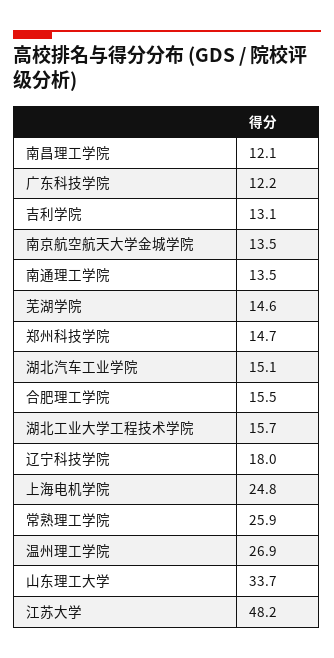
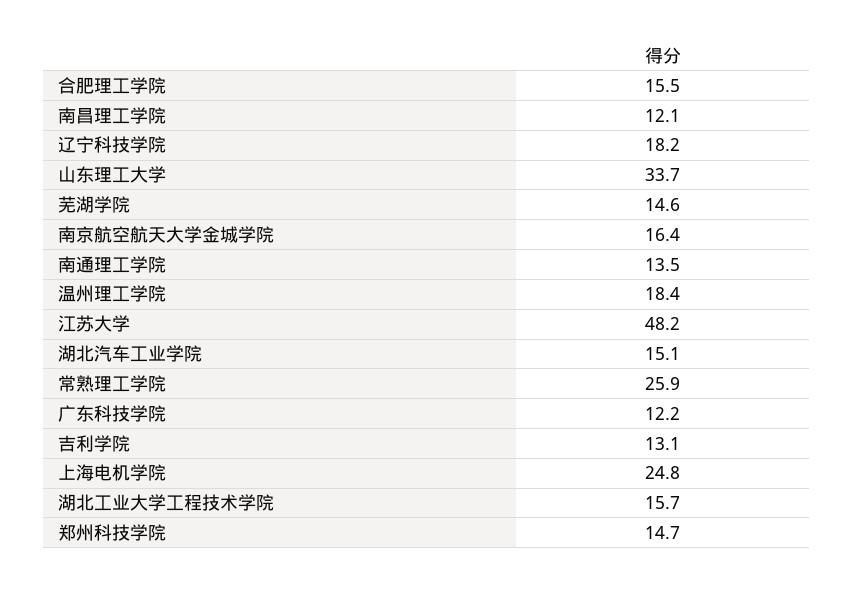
  {
    "南昌理工学院": 12.1,
    "广东科技学院": 12.2,
    "吉利学院": 13.1,
-   "南京航空航天大学金城学院": 13.5,
+   "南京航空航天大学金城学院": 16.4,
    "南通理工学院": 13.5,
    "芜湖学院": 14.6,
    "郑州科技学院": 14.7,
    "湖北汽车工业学院": 15.1,
    "合肥理工学院": 15.5,
    "湖北工业大学工程技术学院": 15.7,
-   "辽宁科技学院": 18,
+   "辽宁科技学院": 18.2,
    "上海电机学院": 24.8,
    "常熟理工学院": 25.9,
-   "温州理工学院": 26.9,
+   "温州理工学院": 18.4,
    "山东理工大学": 33.7,
    "江苏大学": 48.2
  }

